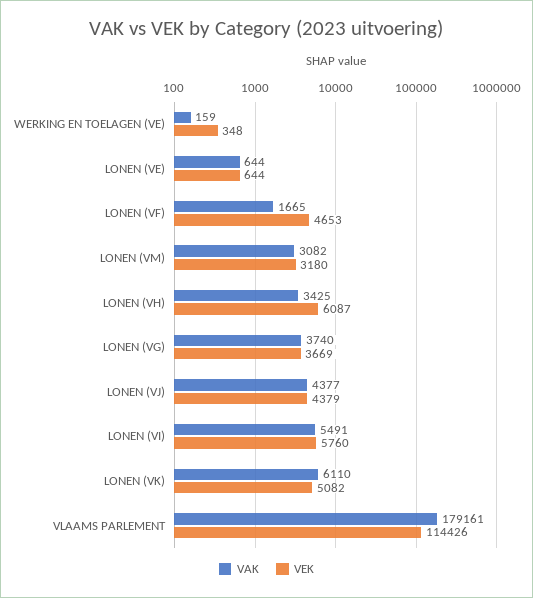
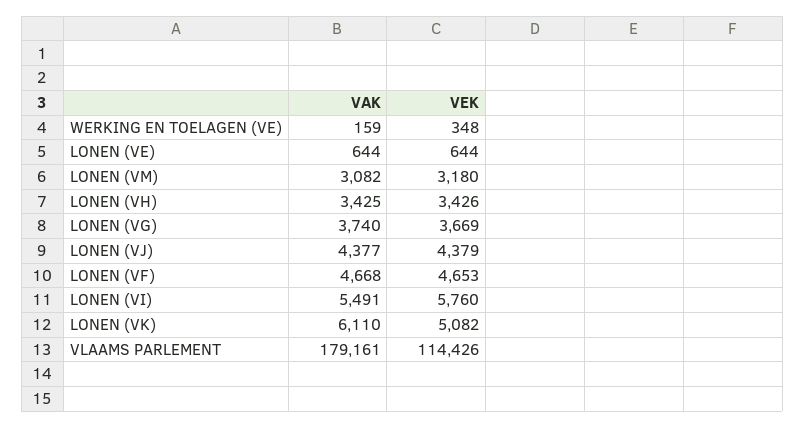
  {
    "VAK": {
      "WERKING EN TOELAGEN (VE)": 159,
      "LONEN (VE)": 644,
-     "LONEN (VF)": 1665,
+     "LONEN (VF)": 4668,
      "LONEN (VM)": 3082,
      "LONEN (VH)": 3425,
      "LONEN (VG)": 3740,
      "LONEN (VJ)": 4377,
      "LONEN (VI)": 5491,
      "LONEN (VK)": 6110,
      "VLAAMS PARLEMENT": 179161
    },
    "VEK": {
      "WERKING EN TOELAGEN (VE)": 348,
      "LONEN (VE)": 644,
      "LONEN (VF)": 4653,
      "LONEN (VM)": 3180,
-     "LONEN (VH)": 6087,
+     "LONEN (VH)": 3426,
      "LONEN (VG)": 3669,
      "LONEN (VJ)": 4379,
      "LONEN (VI)": 5760,
      "LONEN (VK)": 5082,
      "VLAAMS PARLEMENT": 114426
    }
  }

